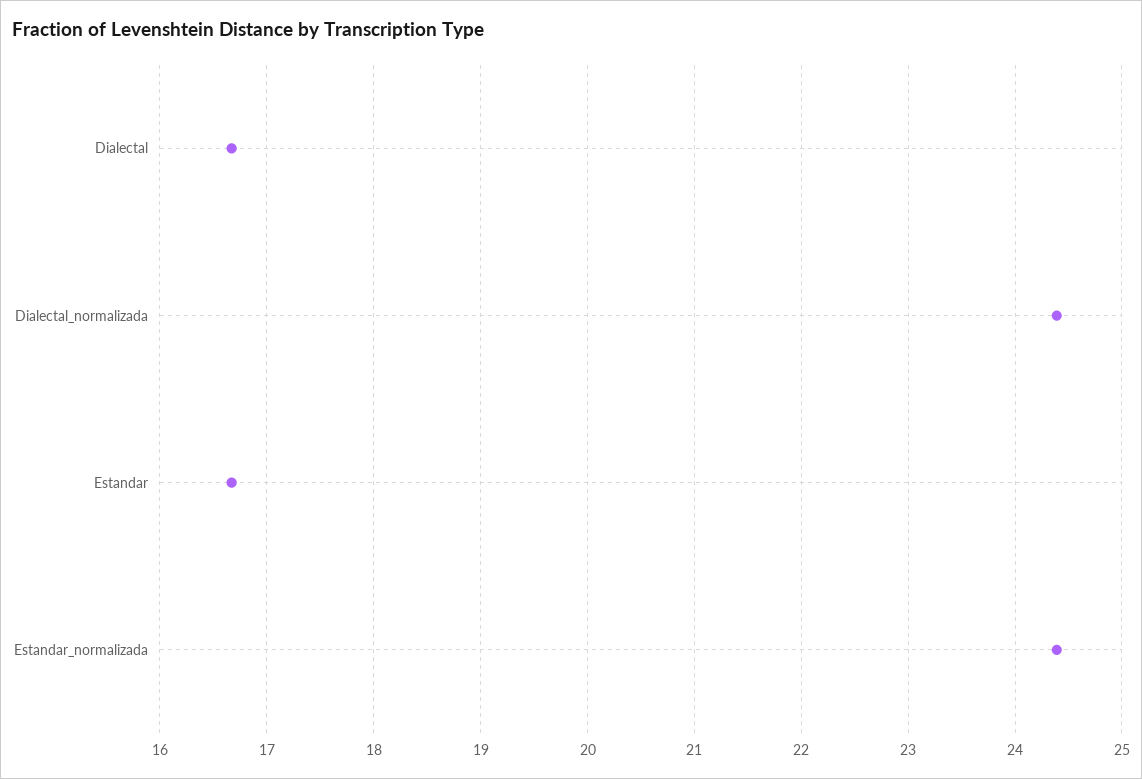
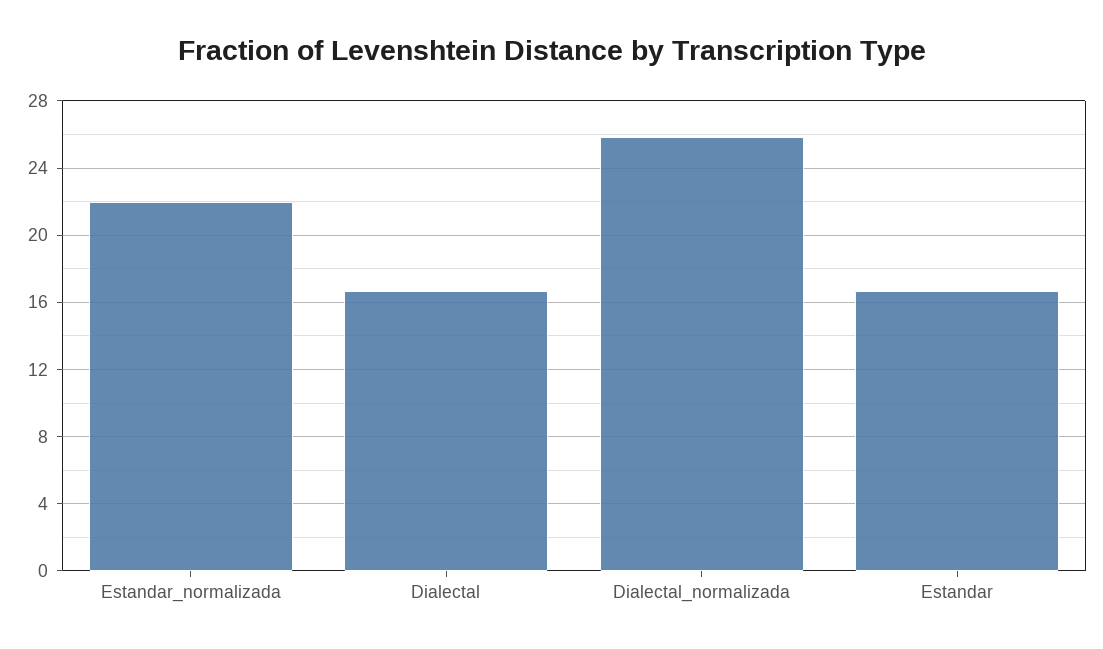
  {
    "Dialectal": 16.7,
-   "Dialectal_normalizada": 24.4,
+   "Dialectal_normalizada": 26,
    "Estandar": 16.7,
-   "Estandar_normalizada": 24.4
+   "Estandar_normalizada": 22
  }

